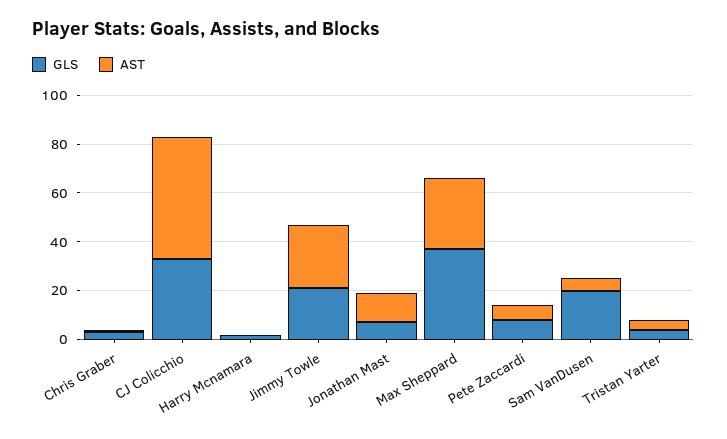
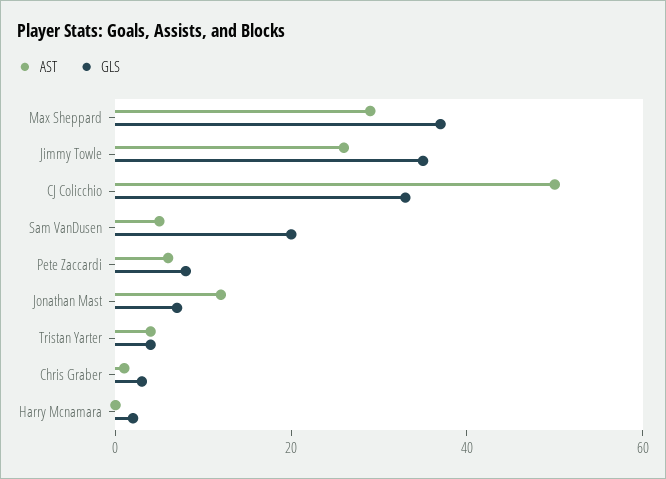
  {
    "GLS": {
      "Chris Graber": 5,
      "CJ Colicchio": 35,
      "Harry Mcnamara": 0,
-     "Jimmy Towle": 20,
+     "Jimmy Towle": 35,
      "Jonathan Mast": 5,
      "Max Sheppard": 35,
      "Pete Zaccardi": 10,
      "Sam VanDusen": 20,
      "Tristan Yarter": 5
    },
    "AST": {
      "Chris Graber": 0,
      "CJ Colicchio": 50,
      "Harry Mcnamara": 0,
      "Jimmy Towle": 25,
      "Jonathan Mast": 10,
      "Max Sheppard": 30,
      "Pete Zaccardi": 5,
      "Sam VanDusen": 5,
      "Tristan Yarter": 5
    }
  }

